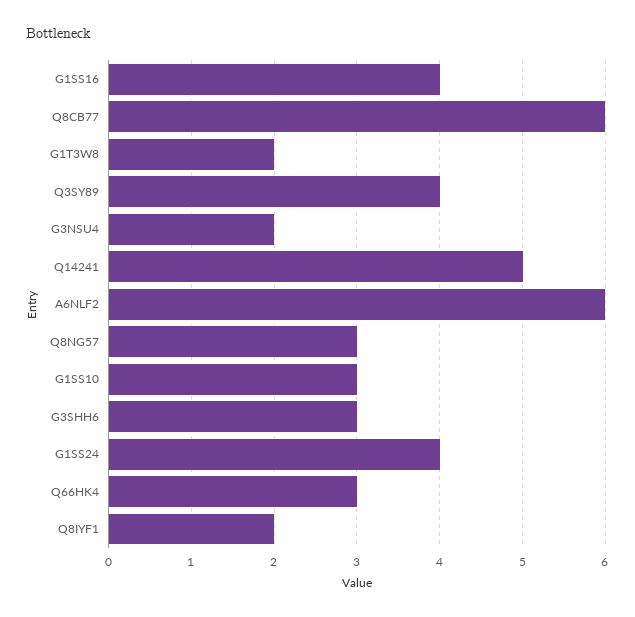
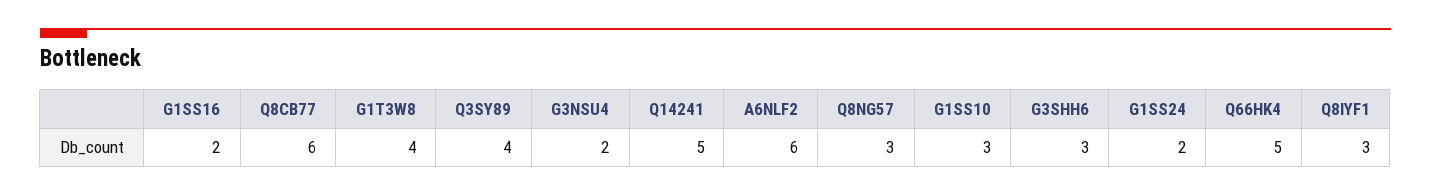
  {
-   "G1SS16": 4,
+   "G1SS16": 2,
    "Q8CB77": 6,
-   "G1T3W8": 2,
+   "G1T3W8": 4,
    "Q3SY89": 4,
    "G3NSU4": 2,
    "Q14241": 5,
    "A6NLF2": 6,
    "Q8NG57": 3,
    "G1SS10": 3,
    "G3SHH6": 3,
-   "G1SS24": 4,
+   "G1SS24": 2,
-   "Q66HK4": 3,
+   "Q66HK4": 5,
-   "Q8IYF1": 2
+   "Q8IYF1": 3
  }

